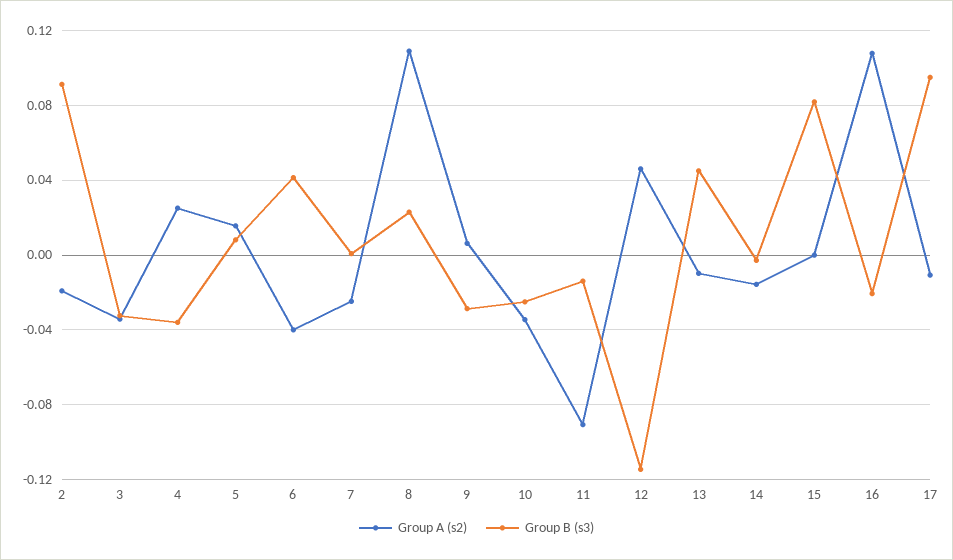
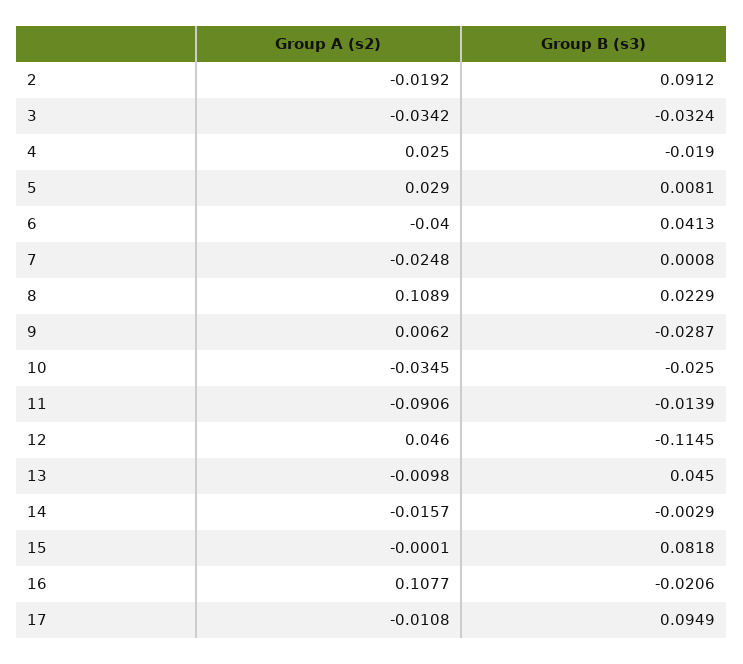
  {
    "Group A (s2)": {
      "2": -0.0192,
      "3": -0.0342,
      "4": 0.025,
-     "5": 0.015,
+     "5": 0.029,
      "6": -0.04,
      "7": -0.0248,
      "8": 0.1089,
      "9": 0.0062,
      "10": -0.0345,
      "11": -0.0906,
      "12": 0.046,
      "13": -0.0098,
      "14": -0.0157,
      "15": -0.0001,
      "16": 0.1077,
      "17": -0.0108
    },
    "Group B (s3)": {
      "2": 0.0912,
      "3": -0.0324,
-     "4": -0.035,
+     "4": -0.019,
      "5": 0.0081,
      "6": 0.0413,
      "7": 0.0008,
      "8": 0.0229,
      "9": -0.0287,
      "10": -0.025,
      "11": -0.0139,
      "12": -0.1145,
      "13": 0.045,
      "14": -0.0029,
      "15": 0.0818,
      "16": -0.0206,
      "17": 0.0949
    }
  }

